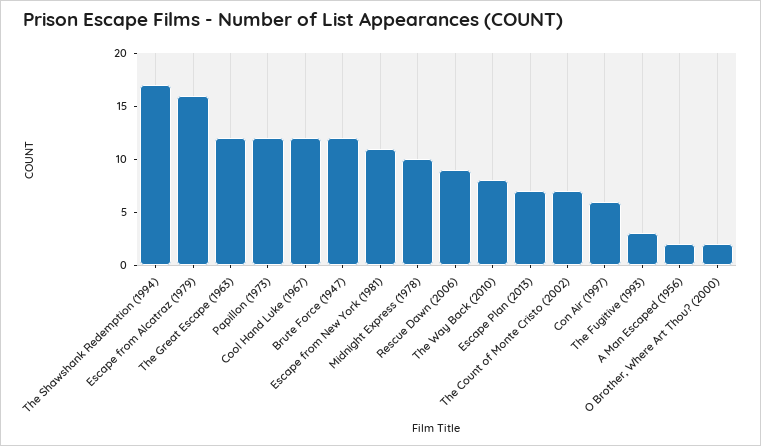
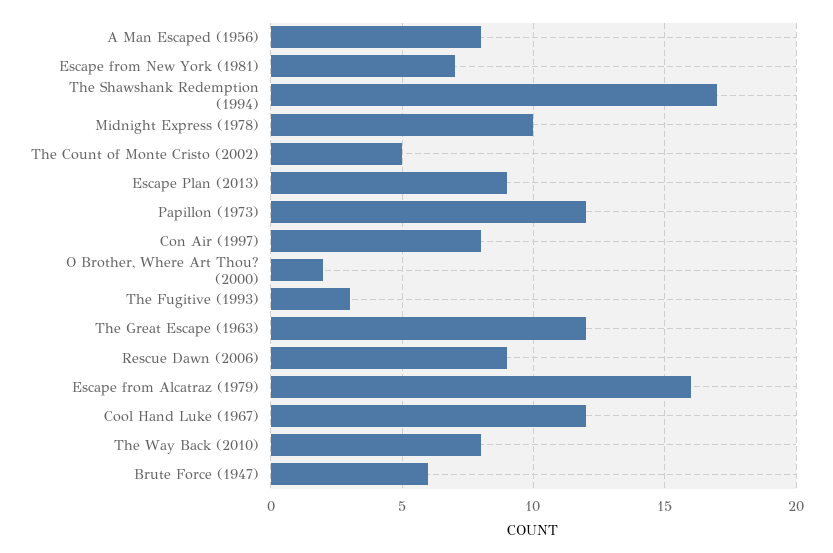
  {
    "The Shawshank Redemption (1994)": 17,
    "Escape from Alcatraz (1979)": 16,
    "The Great Escape (1963)": 12,
    "Papillon (1973)": 12,
    "Cool Hand Luke (1967)": 12,
-   "Brute Force (1947)": 12,
+   "Brute Force (1947)": 6,
-   "Escape from New York (1981)": 11,
+   "Escape from New York (1981)": 7,
    "Midnight Express (1978)": 10,
    "Rescue Dawn (2006)": 9,
    "The Way Back (2010)": 8,
-   "Escape Plan (2013)": 7,
+   "Escape Plan (2013)": 9,
-   "The Count of Monte Cristo (2002)": 7,
+   "The Count of Monte Cristo (2002)": 5,
-   "Con Air (1997)": 6,
+   "Con Air (1997)": 8,
    "The Fugitive (1993)": 3,
-   "A Man Escaped (1956)": 2,
+   "A Man Escaped (1956)": 8,
    "O Brother, Where Art Thou? (2000)": 2
  }

